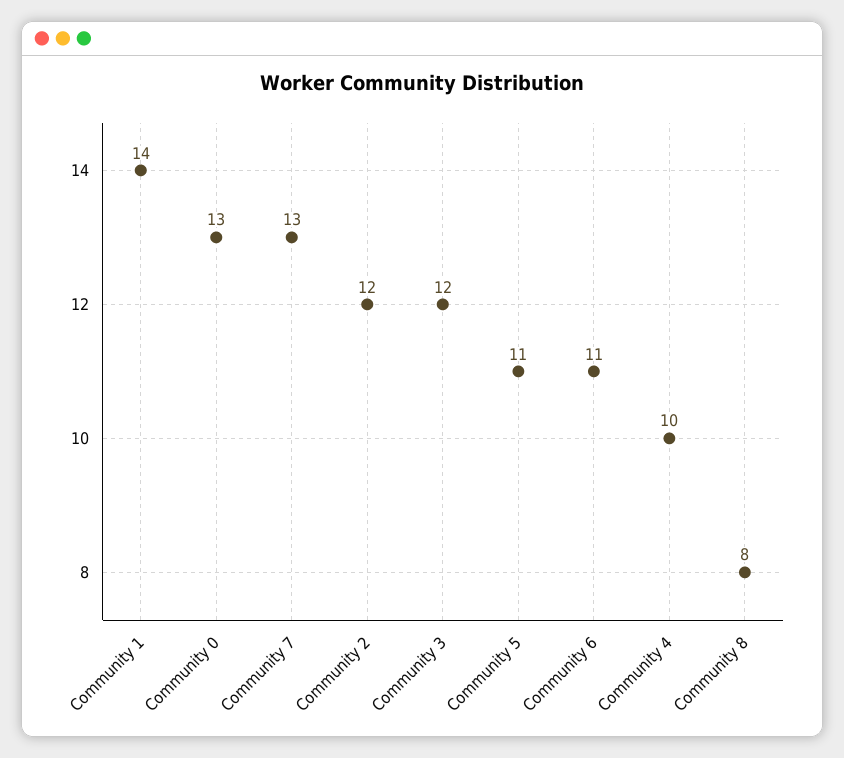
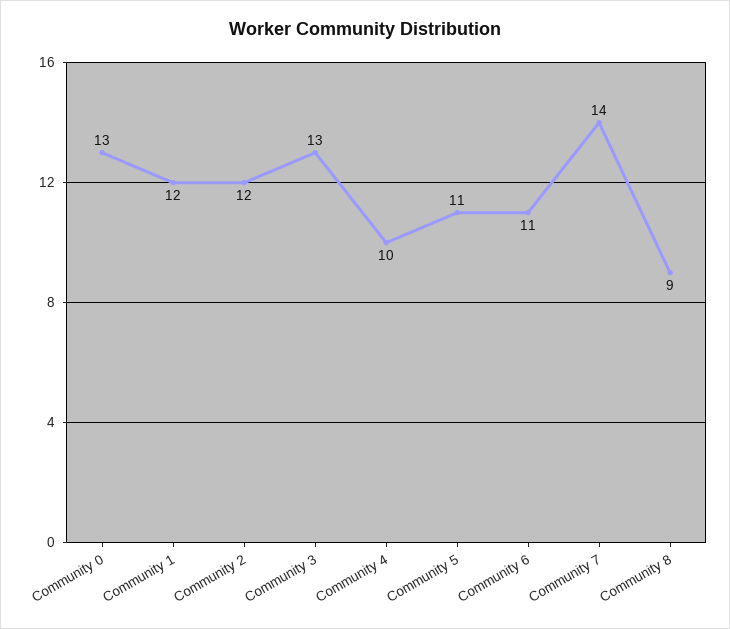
  {
-   "Community 1": 14,
+   "Community 1": 12,
    "Community 0": 13,
-   "Community 7": 13,
+   "Community 7": 14,
    "Community 2": 12,
-   "Community 3": 12,
+   "Community 3": 13,
    "Community 5": 11,
    "Community 6": 11,
    "Community 4": 10,
-   "Community 8": 8
+   "Community 8": 9
  }

